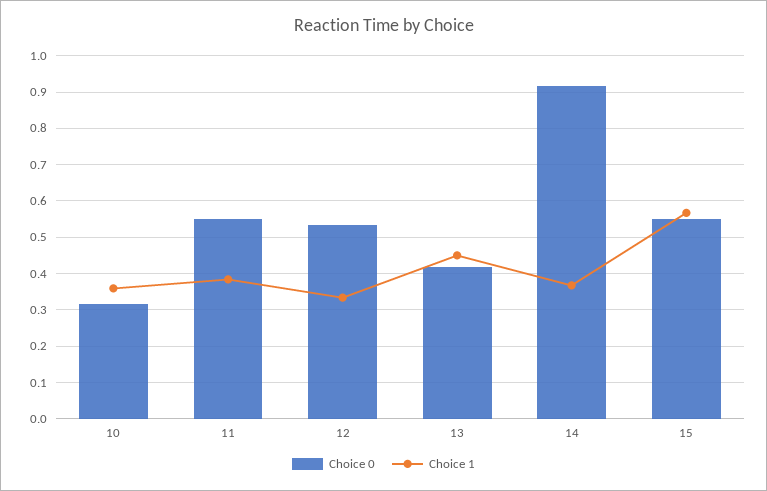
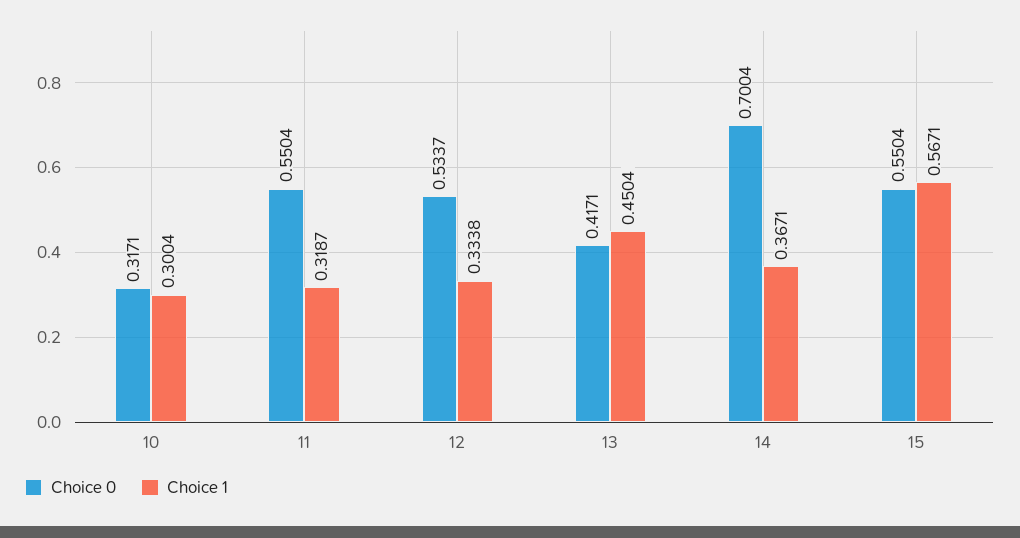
  {
    "Choice 0": {
      "10": 0.3171,
      "11": 0.5504,
      "12": 0.5337,
      "13": 0.4171,
-     "14": 0.92,
+     "14": 0.7004,
      "15": 0.5504
    },
    "Choice 1": {
-     "10": 0.36,
+     "10": 0.3004,
-     "11": 0.38,
+     "11": 0.3187,
      "12": 0.3338,
      "13": 0.4504,
      "14": 0.3671,
      "15": 0.5671
    }
  }

